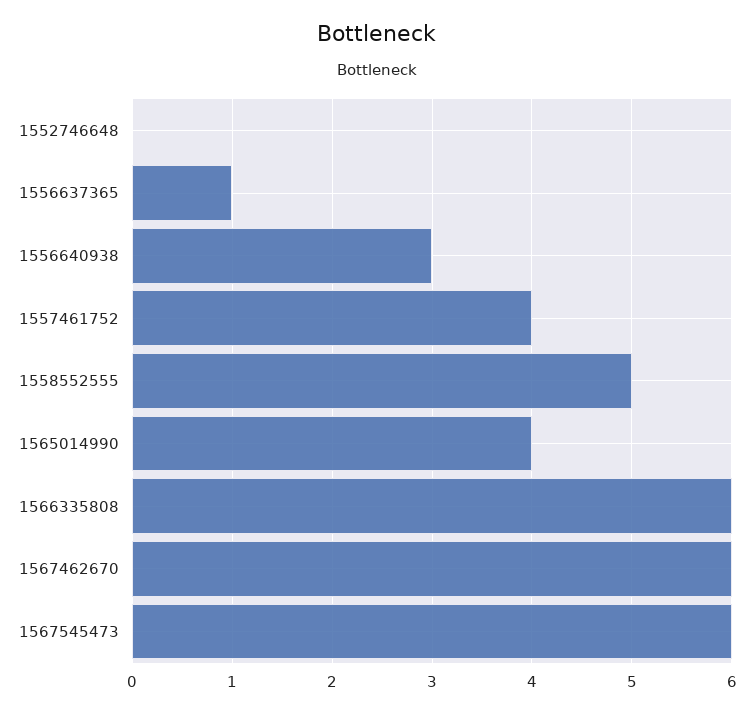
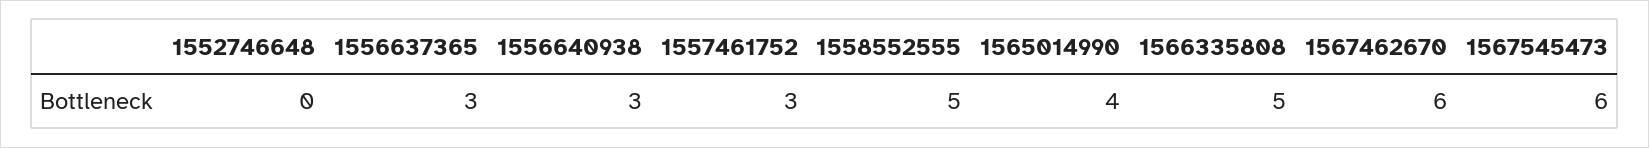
  {
    "1552746648": 0,
-   "1556637365": 1,
+   "1556637365": 3,
    "1556640938": 3,
-   "1557461752": 4,
+   "1557461752": 3,
    "1558552555": 5,
    "1565014990": 4,
-   "1566335808": 6,
+   "1566335808": 5,
    "1567462670": 6,
    "1567545473": 6
  }

